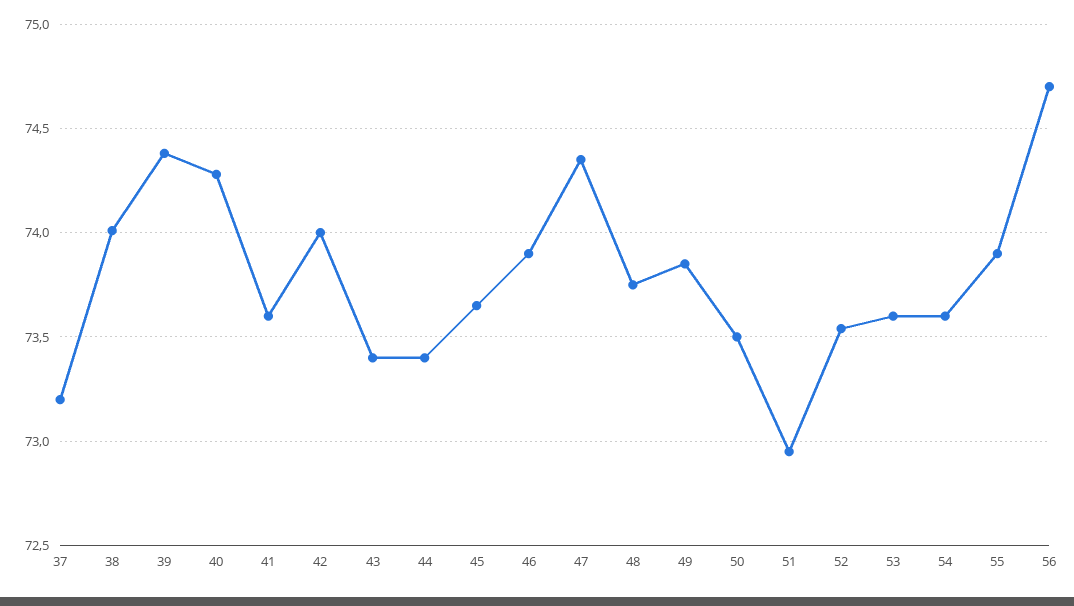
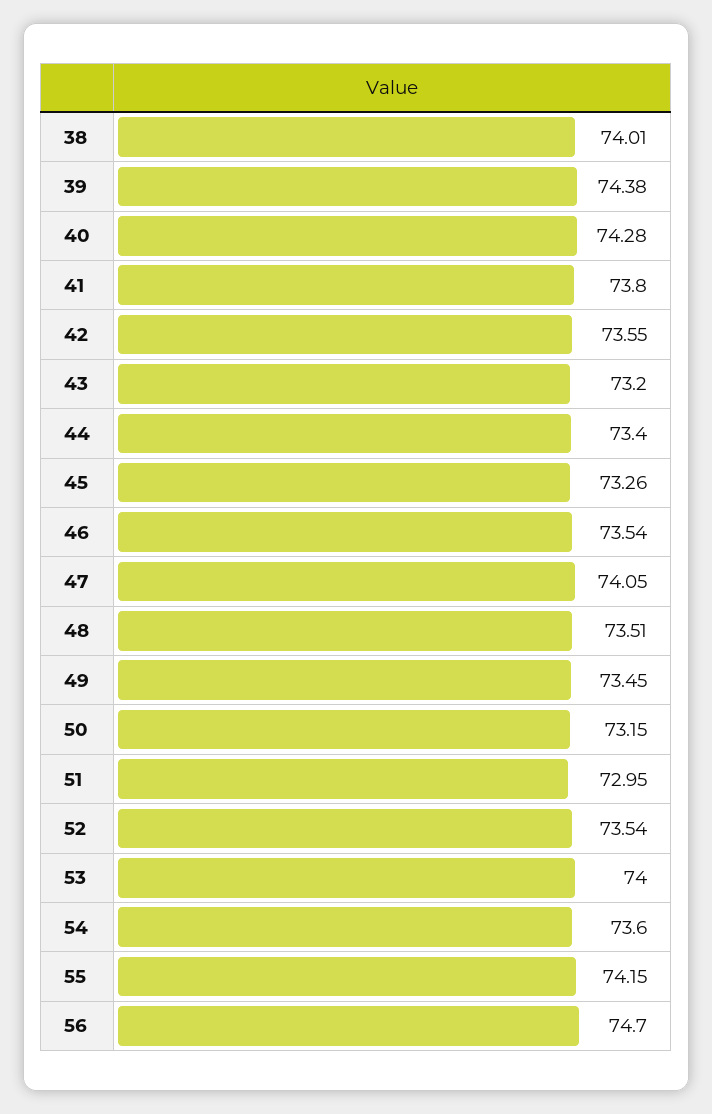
  {
-   "37": 73.2,
    "38": 74.01,
    "39": 74.38,
    "40": 74.28,
-   "41": 73.6,
+   "41": 73.8,
-   "42": 74,
+   "42": 73.55,
-   "43": 73.4,
+   "43": 73.2,
    "44": 73.4,
-   "45": 73.65,
+   "45": 73.26,
-   "46": 73.9,
+   "46": 73.54,
-   "47": 74.35,
+   "47": 74.05,
-   "48": 73.75,
+   "48": 73.51,
-   "49": 73.85,
+   "49": 73.45,
-   "50": 73.5,
+   "50": 73.15,
    "51": 72.95,
    "52": 73.54,
-   "53": 73.6,
+   "53": 74,
    "54": 73.6,
-   "55": 73.9,
+   "55": 74.15,
    "56": 74.7
  }

